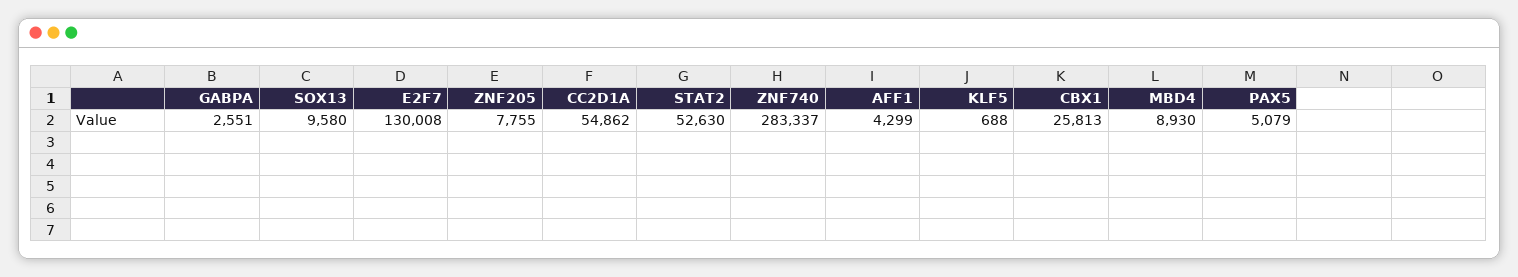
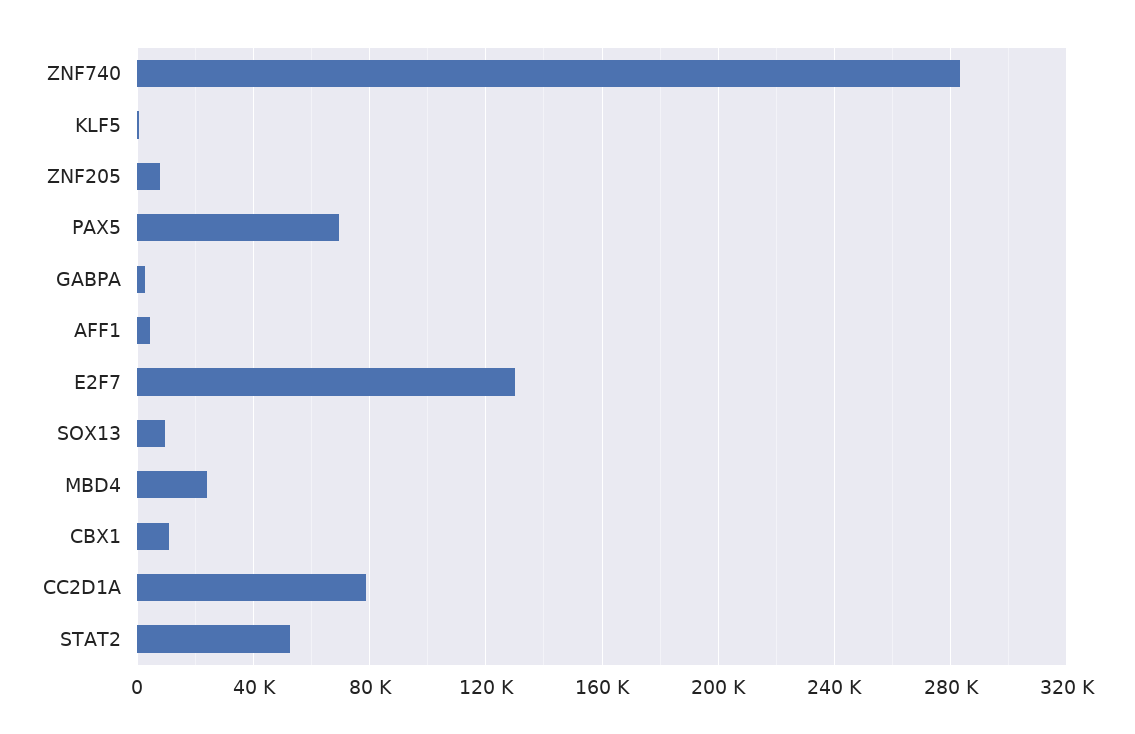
  {
    "GABPA": 2551,
    "SOX13": 9580,
    "E2F7": 130008,
    "ZNF205": 7755,
-   "CC2D1A": 54862,
+   "CC2D1A": 80000,
    "STAT2": 52630,
    "ZNF740": 283337,
    "AFF1": 4299,
    "KLF5": 688,
-   "CBX1": 25813,
+   "CBX1": 10000,
-   "MBD4": 8930,
+   "MBD4": 25000,
-   "PAX5": 5079
+   "PAX5": 70000
  }

